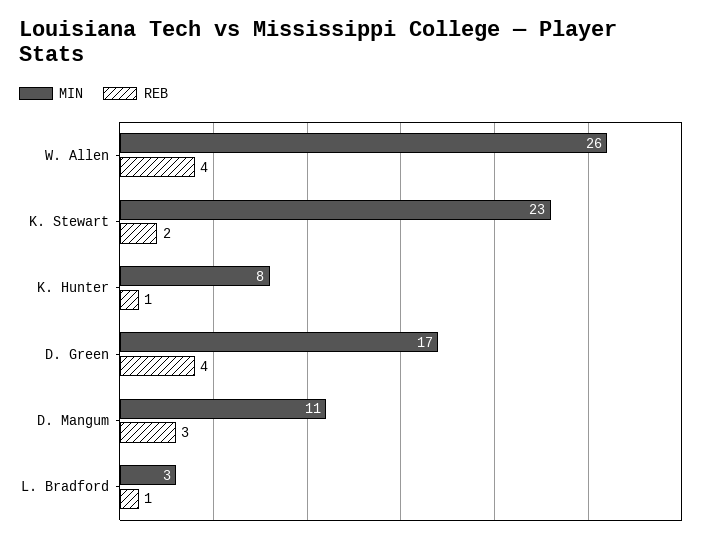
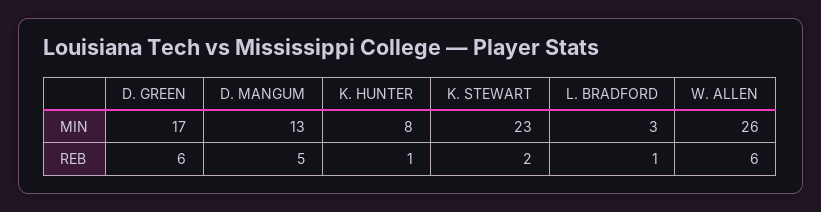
  {
    "MIN": {
      "W. Allen": 26,
      "K. Stewart": 23,
      "K. Hunter": 8,
      "D. Green": 17,
-     "D. Mangum": 11,
+     "D. Mangum": 13,
      "L. Bradford": 3
    },
    "REB": {
-     "W. Allen": 4,
+     "W. Allen": 6,
      "K. Stewart": 2,
      "K. Hunter": 1,
-     "D. Green": 4,
+     "D. Green": 6,
-     "D. Mangum": 3,
+     "D. Mangum": 5,
      "L. Bradford": 1
    }
  }

